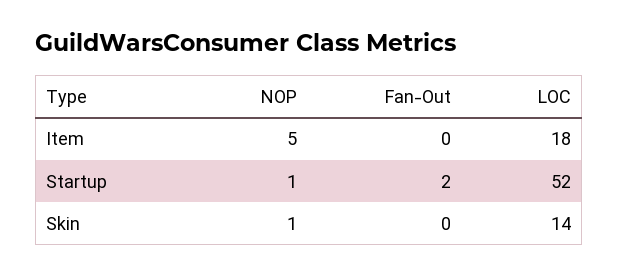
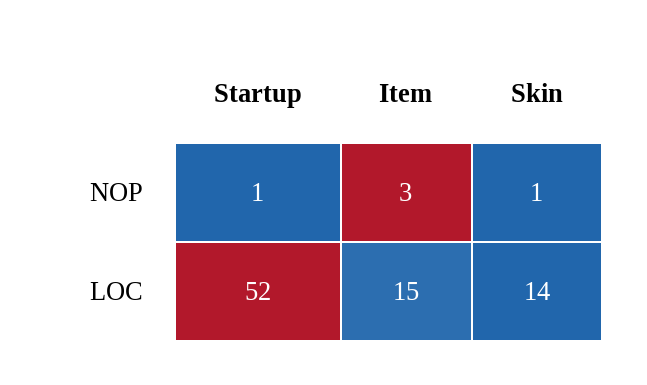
  {
    "NOP": {
-     "Item": 5,
+     "Item": 3,
      "Startup": 1,
      "Skin": 1
    },
-   "Fan-Out": {
-     "Item": 0,
-     "Startup": 2,
-     "Skin": 0
-   },
    "LOC": {
-     "Item": 18,
+     "Item": 15,
      "Startup": 52,
      "Skin": 14
    }
  }

